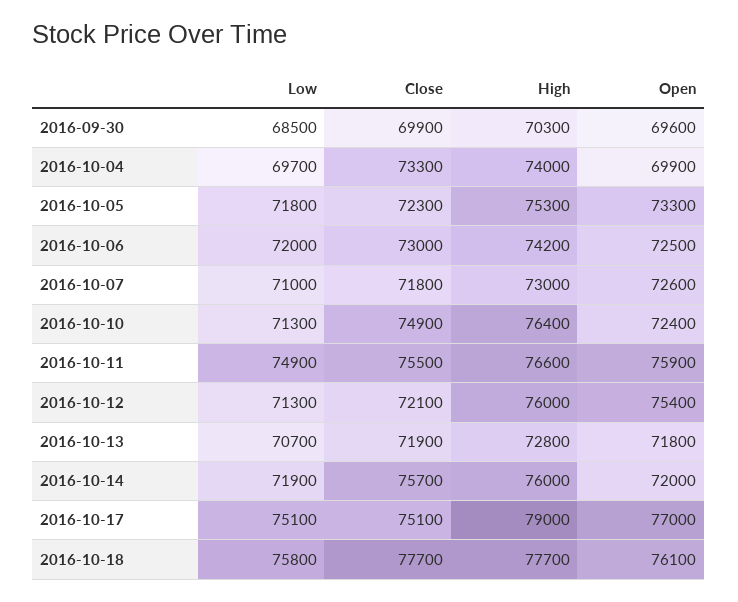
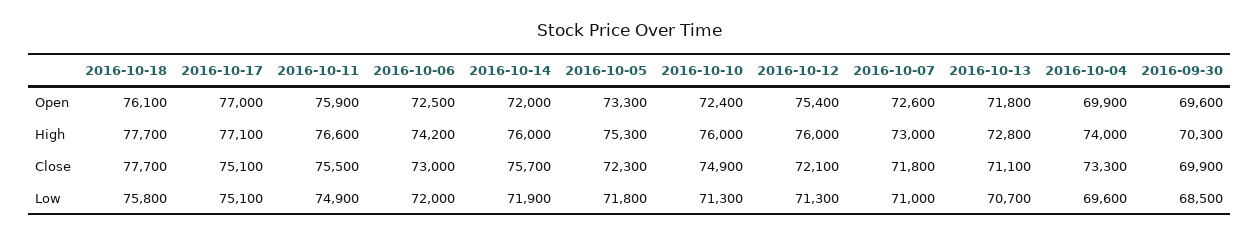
  {
    "Low": {
      "2016-09-30": 68500,
-     "2016-10-04": 69700,
+     "2016-10-04": 69600,
      "2016-10-05": 71800,
      "2016-10-06": 72000,
      "2016-10-07": 71000,
      "2016-10-10": 71300,
      "2016-10-11": 74900,
      "2016-10-12": 71300,
      "2016-10-13": 70700,
      "2016-10-14": 71900,
      "2016-10-17": 75100,
      "2016-10-18": 75800
    },
    "Close": {
      "2016-09-30": 69900,
      "2016-10-04": 73300,
      "2016-10-05": 72300,
      "2016-10-06": 73000,
      "2016-10-07": 71800,
      "2016-10-10": 74900,
      "2016-10-11": 75500,
      "2016-10-12": 72100,
-     "2016-10-13": 71900,
+     "2016-10-13": 71100,
      "2016-10-14": 75700,
      "2016-10-17": 75100,
      "2016-10-18": 77700
    },
    "High": {
      "2016-09-30": 70300,
      "2016-10-04": 74000,
      "2016-10-05": 75300,
      "2016-10-06": 74200,
      "2016-10-07": 73000,
-     "2016-10-10": 76400,
+     "2016-10-10": 76000,
      "2016-10-11": 76600,
      "2016-10-12": 76000,
      "2016-10-13": 72800,
      "2016-10-14": 76000,
-     "2016-10-17": 79000,
+     "2016-10-17": 77100,
      "2016-10-18": 77700
    },
    "Open": {
      "2016-09-30": 69600,
      "2016-10-04": 69900,
      "2016-10-05": 73300,
      "2016-10-06": 72500,
      "2016-10-07": 72600,
      "2016-10-10": 72400,
      "2016-10-11": 75900,
      "2016-10-12": 75400,
      "2016-10-13": 71800,
      "2016-10-14": 72000,
      "2016-10-17": 77000,
      "2016-10-18": 76100
    }
  }

